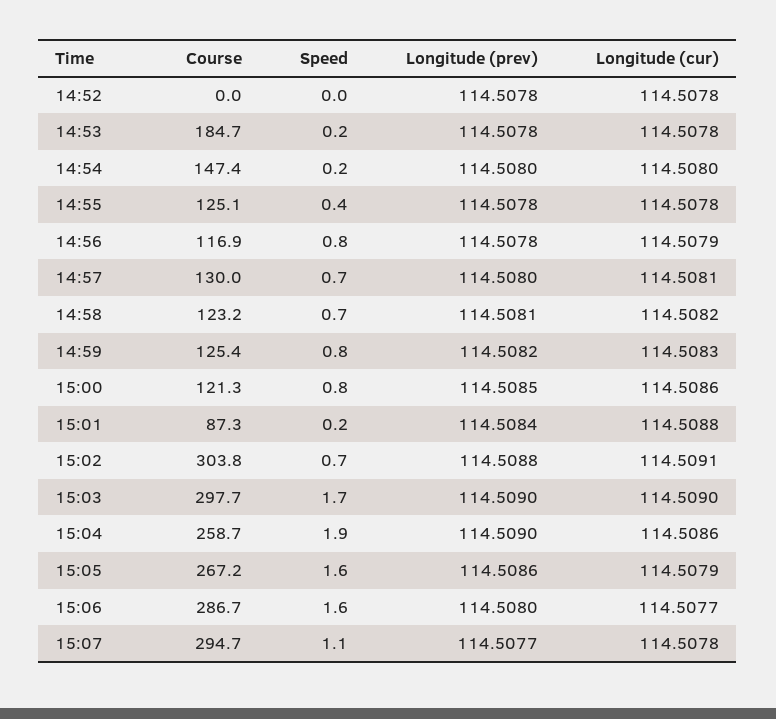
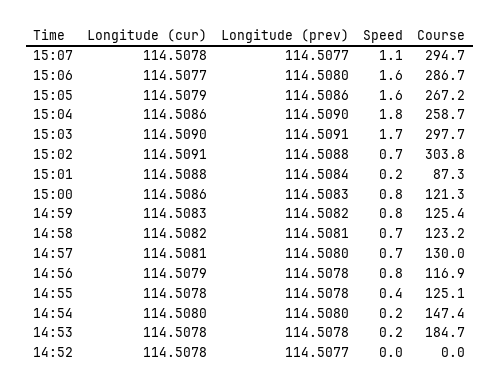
  {
    "Course": {
      "14:52": 0,
      "14:53": 184.7,
      "14:54": 147.4,
      "14:55": 125.1,
      "14:56": 116.9,
      "14:57": 130,
      "14:58": 123.2,
      "14:59": 125.4,
      "15:00": 121.3,
      "15:01": 87.3,
      "15:02": 303.8,
      "15:03": 297.7,
      "15:04": 258.7,
      "15:05": 267.2,
      "15:06": 286.7,
      "15:07": 294.7
    },
    "Speed": {
      "14:52": 0,
      "14:53": 0.2,
      "14:54": 0.2,
      "14:55": 0.4,
      "14:56": 0.8,
      "14:57": 0.7,
      "14:58": 0.7,
      "14:59": 0.8,
      "15:00": 0.8,
      "15:01": 0.2,
      "15:02": 0.7,
      "15:03": 1.7,
-     "15:04": 1.9,
+     "15:04": 1.8,
      "15:05": 1.6,
      "15:06": 1.6,
      "15:07": 1.1
    },
    "Longitude (prev)": {
-     "14:52": 114.5078,
+     "14:52": 114.5077,
      "14:53": 114.5078,
      "14:54": 114.508,
      "14:55": 114.5078,
      "14:56": 114.5078,
      "14:57": 114.508,
      "14:58": 114.5081,
      "14:59": 114.5082,
-     "15:00": 114.5085,
+     "15:00": 114.5083,
      "15:01": 114.5084,
      "15:02": 114.5088,
-     "15:03": 114.509,
+     "15:03": 114.5091,
      "15:04": 114.509,
      "15:05": 114.5086,
      "15:06": 114.508,
      "15:07": 114.5077
    },
    "Longitude (cur)": {
      "14:52": 114.5078,
      "14:53": 114.5078,
      "14:54": 114.508,
      "14:55": 114.5078,
      "14:56": 114.5079,
      "14:57": 114.5081,
      "14:58": 114.5082,
      "14:59": 114.5083,
      "15:00": 114.5086,
      "15:01": 114.5088,
      "15:02": 114.5091,
      "15:03": 114.509,
      "15:04": 114.5086,
      "15:05": 114.5079,
      "15:06": 114.5077,
      "15:07": 114.5078
    }
  }

